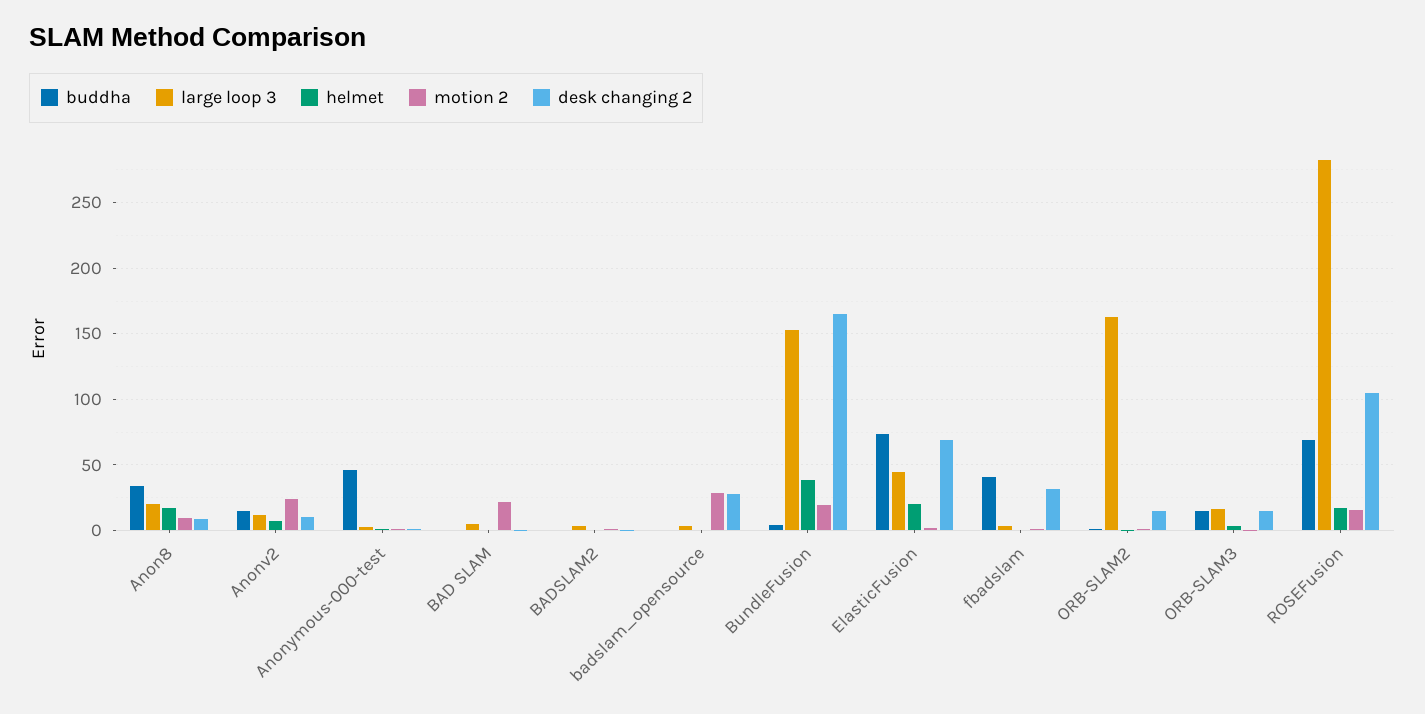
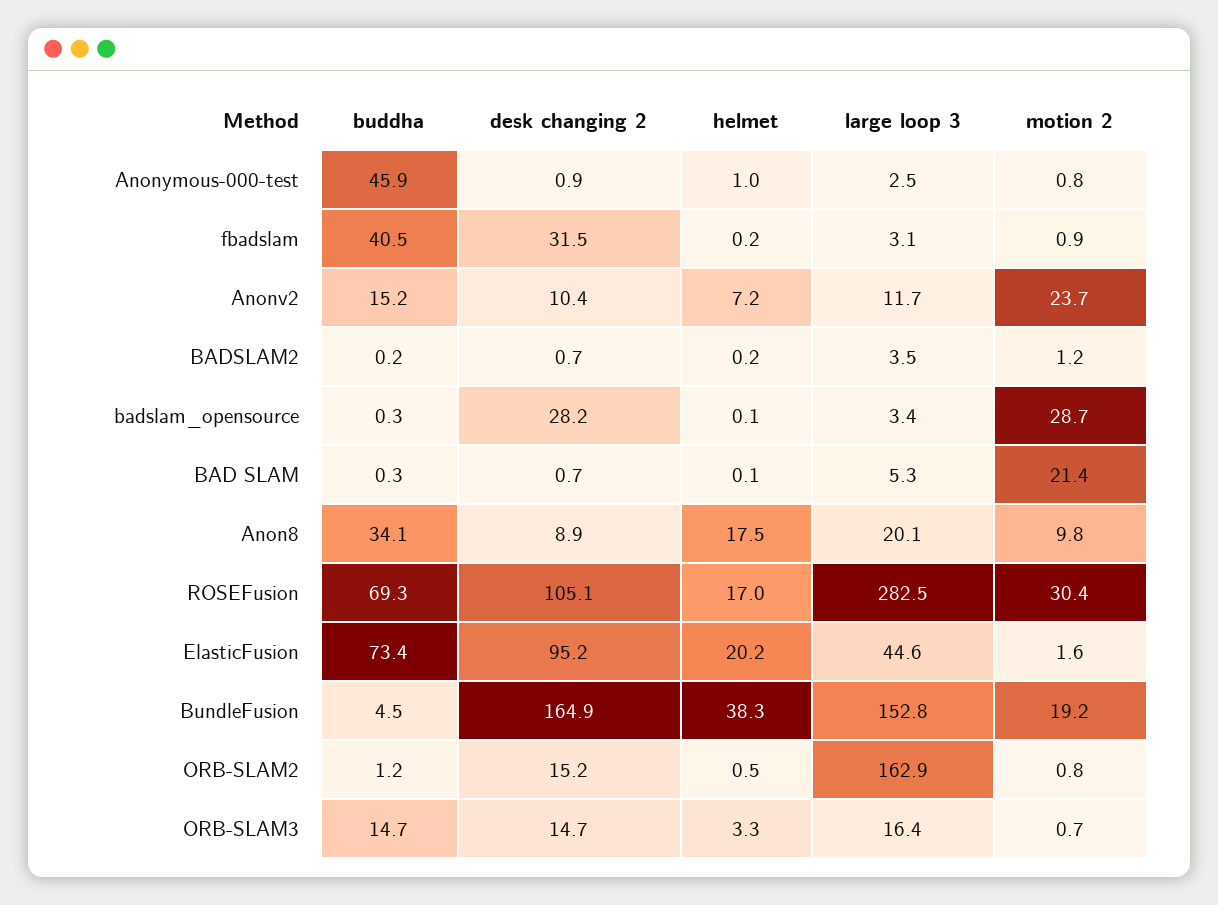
  {
    "buddha": {
      "Anon8": 34.1,
      "Anonv2": 15.2,
      "Anonymous-000-test": 45.9,
      "BAD SLAM": 0.3,
      "BADSLAM2": 0.2,
      "badslam_opensource": 0.3,
      "BundleFusion": 4.5,
      "ElasticFusion": 73.4,
      "fbadslam": 40.5,
      "ORB-SLAM2": 1.2,
      "ORB-SLAM3": 14.7,
      "ROSEFusion": 69.3
    },
    "large loop 3": {
      "Anon8": 20.1,
      "Anonv2": 11.7,
      "Anonymous-000-test": 2.5,
      "BAD SLAM": 5.3,
      "BADSLAM2": 3.5,
      "badslam_opensource": 3.4,
      "BundleFusion": 152.8,
      "ElasticFusion": 44.6,
      "fbadslam": 3.1,
      "ORB-SLAM2": 162.9,
      "ORB-SLAM3": 16.4,
      "ROSEFusion": 282.5
    },
    "helmet": {
      "Anon8": 17.5,
      "Anonv2": 7.2,
      "Anonymous-000-test": 1,
      "BAD SLAM": 0.1,
      "BADSLAM2": 0.2,
      "badslam_opensource": 0.1,
      "BundleFusion": 38.3,
      "ElasticFusion": 20.2,
      "fbadslam": 0.2,
      "ORB-SLAM2": 0.5,
      "ORB-SLAM3": 3.3,
      "ROSEFusion": 17
    },
    "motion 2": {
      "Anon8": 9.8,
      "Anonv2": 23.7,
      "Anonymous-000-test": 0.8,
      "BAD SLAM": 21.4,
      "BADSLAM2": 1.2,
      "badslam_opensource": 28.7,
      "BundleFusion": 19.2,
      "ElasticFusion": 1.6,
      "fbadslam": 0.9,
      "ORB-SLAM2": 0.8,
      "ORB-SLAM3": 0.7,
-     "ROSEFusion": 15
+     "ROSEFusion": 30.4
    },
    "desk changing 2": {
      "Anon8": 8.9,
      "Anonv2": 10.4,
      "Anonymous-000-test": 0.9,
      "BAD SLAM": 0.7,
      "BADSLAM2": 0.7,
      "badslam_opensource": 28.2,
      "BundleFusion": 164.9,
-     "ElasticFusion": 70,
+     "ElasticFusion": 95.2,
      "fbadslam": 31.5,
      "ORB-SLAM2": 15.2,
      "ORB-SLAM3": 14.7,
      "ROSEFusion": 105.1
    }
  }

